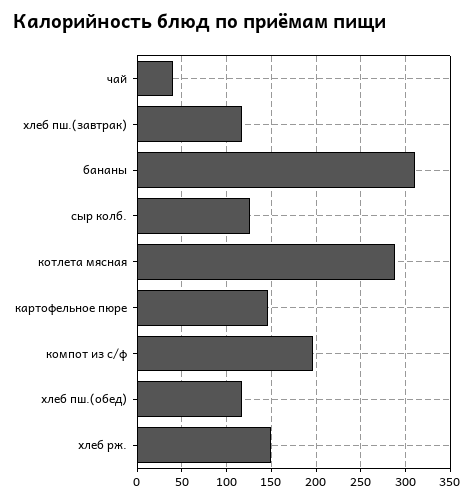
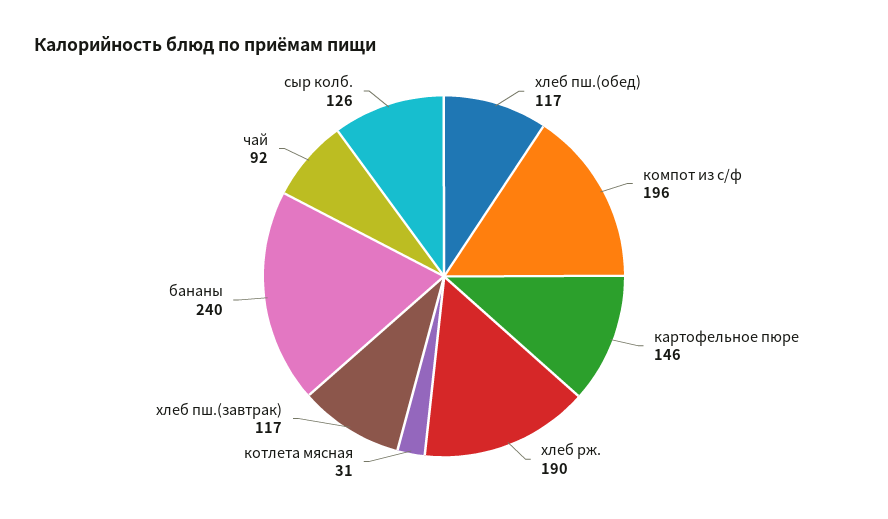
  {
-   "чай": 40,
+   "чай": 92,
    "хлеб пш.(завтрак)": 117,
-   "бананы": 310,
+   "бананы": 240,
    "сыр колб.": 126,
-   "котлета мясная": 290,
+   "котлета мясная": 31,
    "картофельное пюре": 146,
    "компот из с/ф": 196,
    "хлеб пш.(обед)": 117,
-   "хлеб рж.": 150
+   "хлеб рж.": 190
  }

